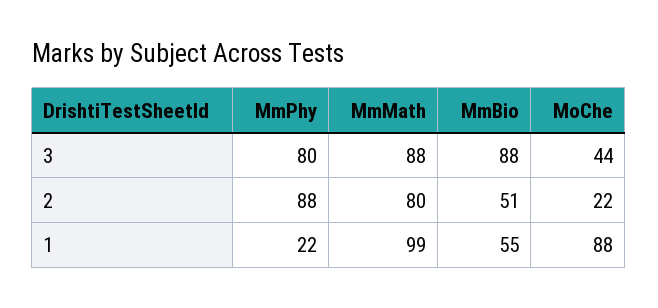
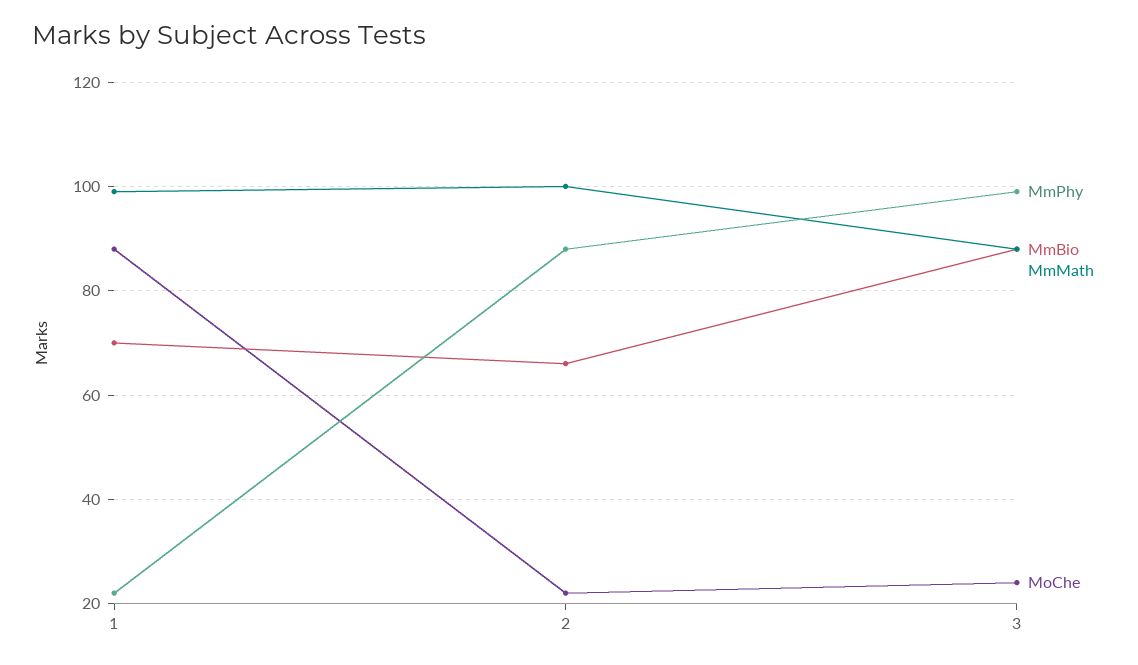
  {
    "MmPhy": {
-     "3": 80,
+     "3": 100,
      "2": 88,
      "1": 22
    },
    "MmMath": {
      "3": 88,
-     "2": 80,
+     "2": 100,
      "1": 99
    },
    "MmBio": {
      "3": 88,
-     "2": 51,
+     "2": 65,
-     "1": 55
+     "1": 70
    },
    "MoChe": {
-     "3": 44,
+     "3": 25,
      "2": 22,
      "1": 88
    }
  }

